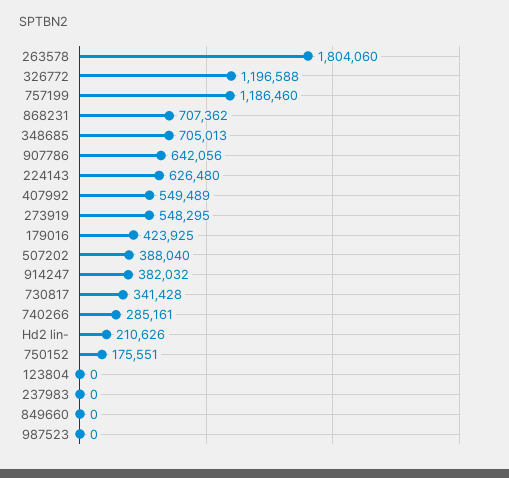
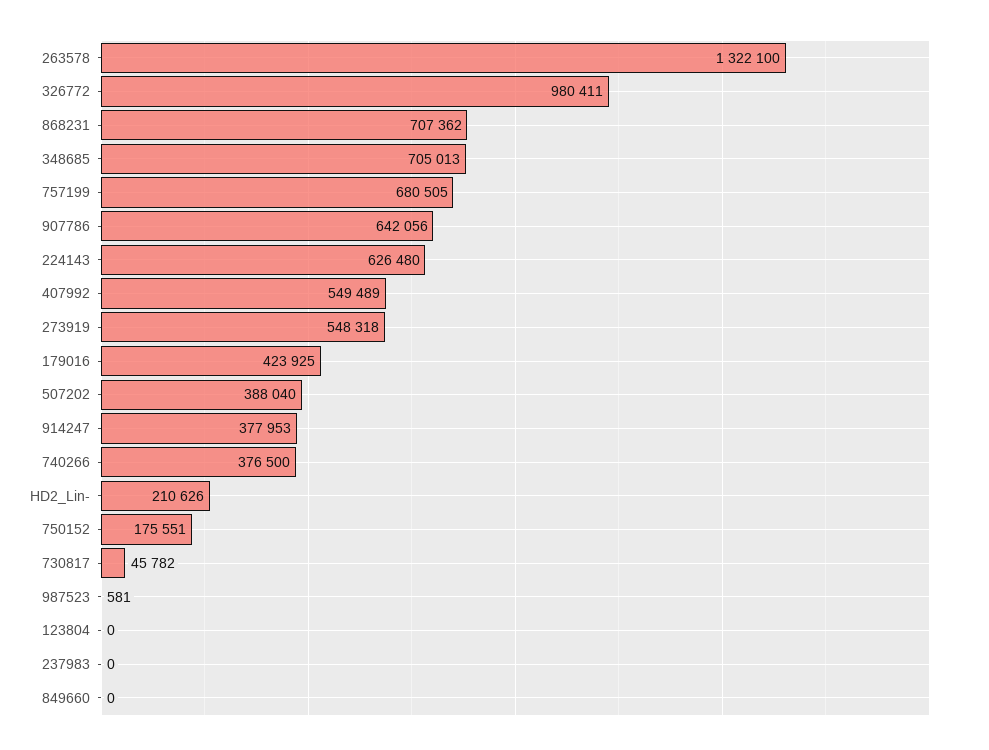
  {
-   "263578": 1804060,
+   "263578": 1322100,
-   "326772": 1196588,
+   "326772": 980411,
-   "757199": 1186460,
+   "757199": 680505,
    "868231": 707362,
    "348685": 705013,
    "907786": 642056,
    "224143": 626480,
    "407992": 549489,
-   "273919": 548295,
+   "273919": 548318,
    "179016": 423925,
    "507202": 388040,
-   "914247": 382032,
+   "914247": 377953,
-   "730817": 341428,
+   "730817": 45782,
-   "740266": 285161,
+   "740266": 376500,
    "Hd2 lin-": 210626,
    "750152": 175551,
    "123804": 0,
    "237983": 0,
    "849660": 0,
-   "987523": 0
+   "987523": 581
  }

